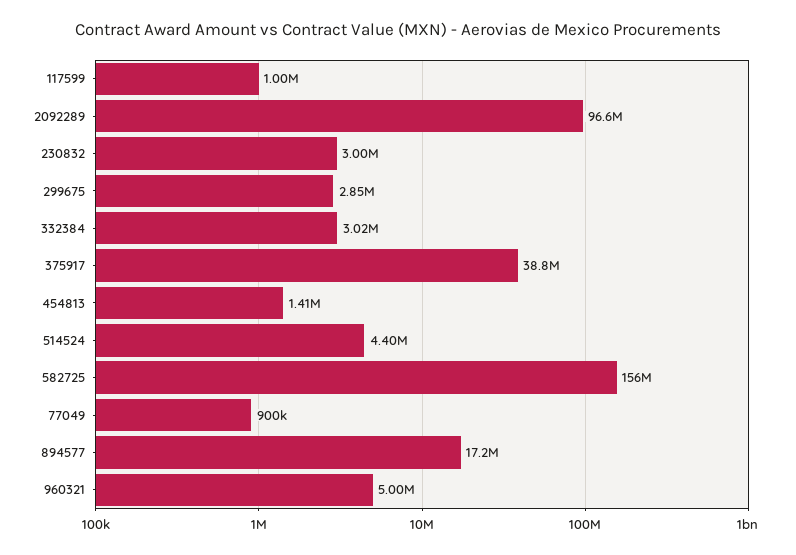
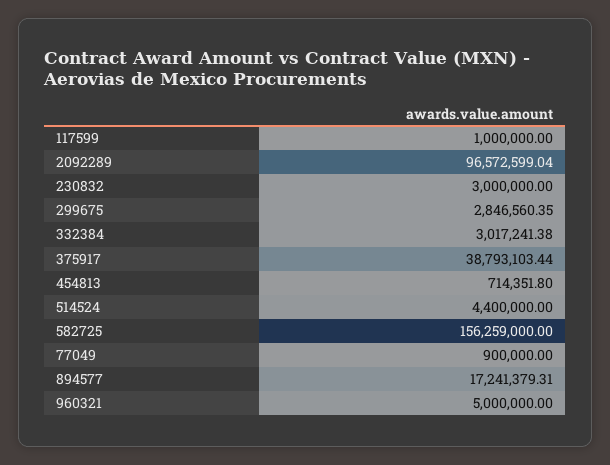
  {
    "117599": 1000000,
    "2092289": 96572599.04,
    "230832": 3000000,
    "299675": 2846560.35,
    "332384": 3017241.38,
    "375917": 38793103.44,
-   "454813": 1410000,
+   "454813": 714351.8,
    "514524": 4400000,
    "582725": 156259000,
    "77049": 900000,
    "894577": 17241379.31,
    "960321": 5000000
  }

